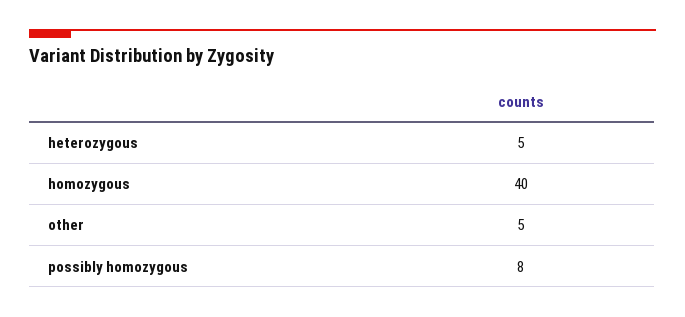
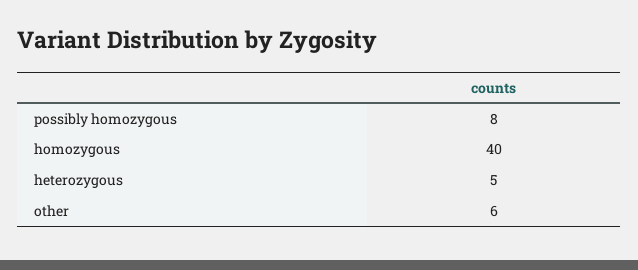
  {
    "heterozygous": 5,
    "homozygous": 40,
-   "other": 5,
+   "other": 6,
    "possibly homozygous": 8
  }

